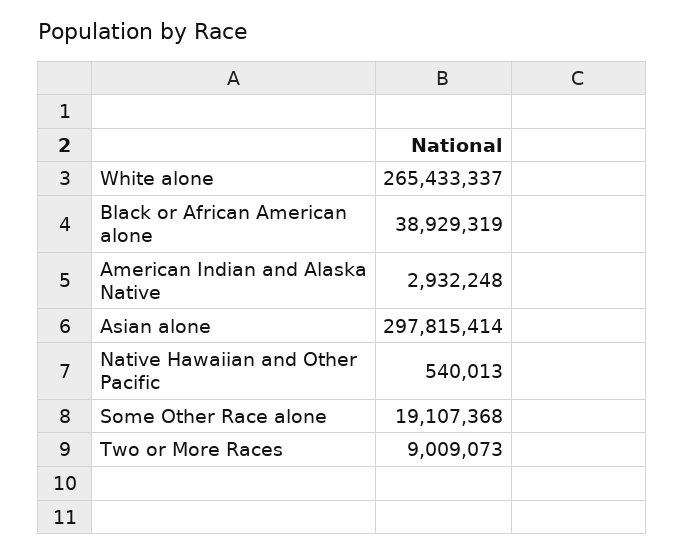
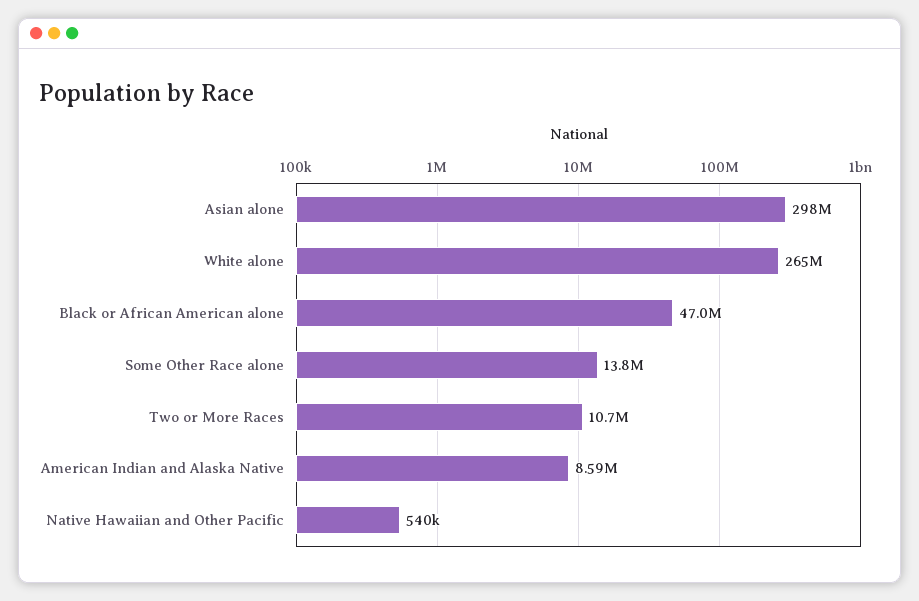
  {
    "White alone": 265433337,
-   "Black or African American alone": 38929319,
+   "Black or African American alone": 47000000,
-   "American Indian and Alaska Native": 2932248,
+   "American Indian and Alaska Native": 8590000,
    "Asian alone": 297815414,
    "Native Hawaiian and Other Pacific": 540013,
-   "Some Other Race alone": 19107368,
+   "Some Other Race alone": 13800000,
-   "Two or More Races": 9009073
+   "Two or More Races": 10700000
  }

